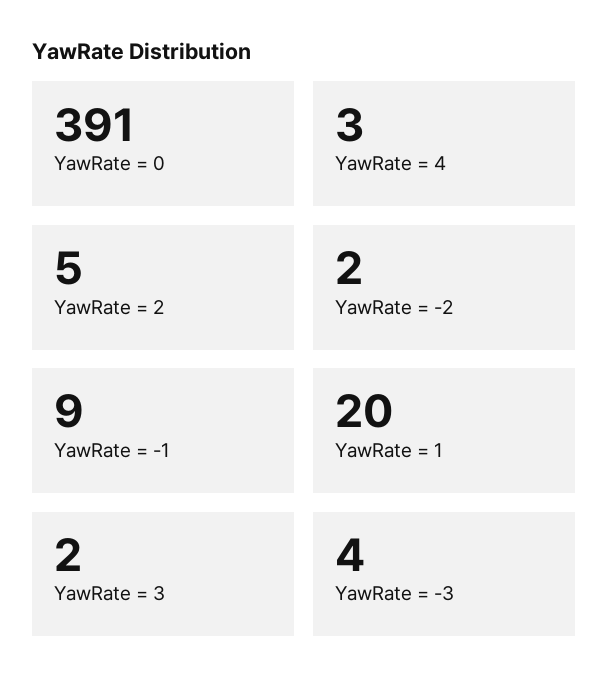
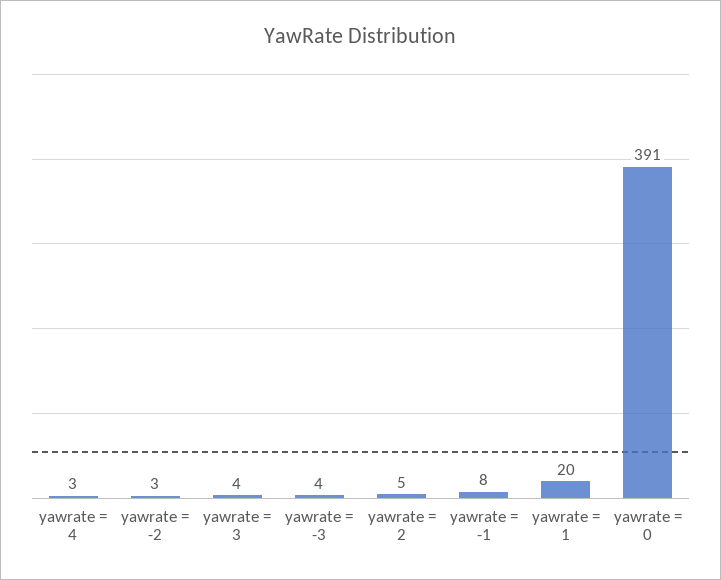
  {
    "YawRate = 0": 391,
    "YawRate = 4": 3,
    "YawRate = 2": 5,
-   "YawRate = -2": 2,
+   "YawRate = -2": 3,
-   "YawRate = -1": 9,
+   "YawRate = -1": 8,
    "YawRate = 1": 20,
-   "YawRate = 3": 2,
+   "YawRate = 3": 4,
    "YawRate = -3": 4
  }

